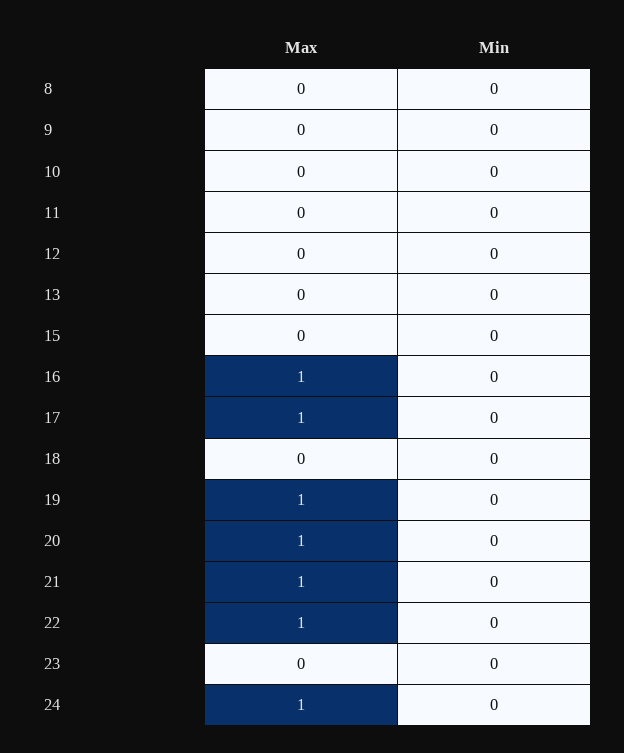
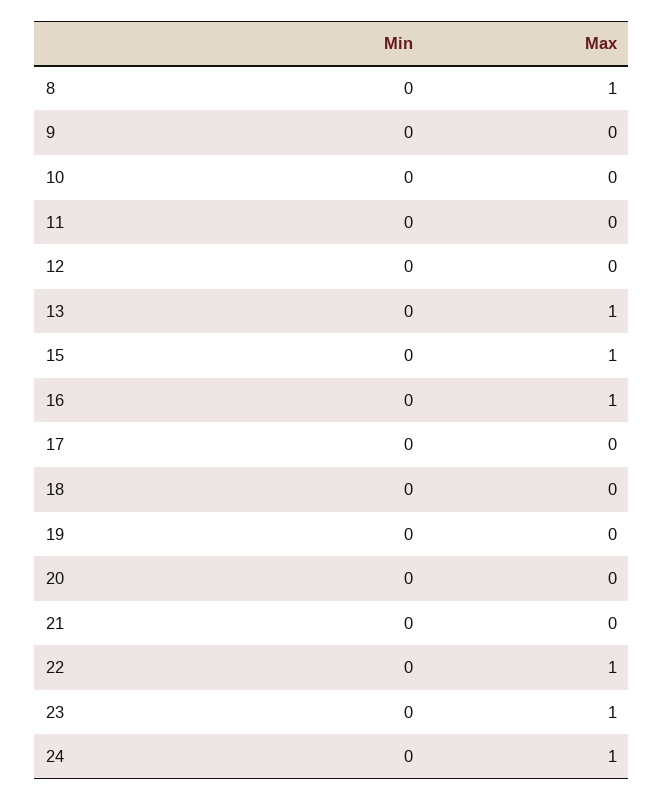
  {
    "Max": {
-     "8": 0,
+     "8": 1,
      "9": 0,
      "10": 0,
      "11": 0,
      "12": 0,
-     "13": 0,
+     "13": 1,
-     "15": 0,
+     "15": 1,
      "16": 1,
-     "17": 1,
+     "17": 0,
      "18": 0,
-     "19": 1,
+     "19": 0,
-     "20": 1,
+     "20": 0,
-     "21": 1,
+     "21": 0,
      "22": 1,
-     "23": 0,
+     "23": 1,
      "24": 1
    },
    "Min": {
      "8": 0,
      "9": 0,
      "10": 0,
      "11": 0,
      "12": 0,
      "13": 0,
      "15": 0,
      "16": 0,
      "17": 0,
      "18": 0,
      "19": 0,
      "20": 0,
      "21": 0,
      "22": 0,
      "23": 0,
      "24": 0
    }
  }

